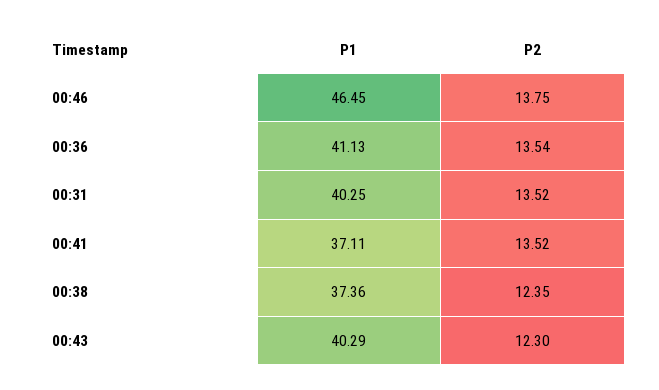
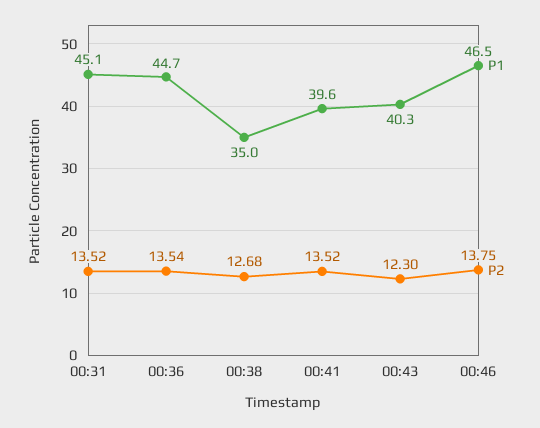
  {
    "P1": {
      "00:46": 46.45,
-     "00:36": 41.13,
+     "00:36": 44.7,
-     "00:31": 40.25,
+     "00:31": 45.1,
-     "00:41": 37.11,
+     "00:41": 39.6,
-     "00:38": 37.36,
+     "00:38": 35,
      "00:43": 40.29
    },
    "P2": {
      "00:46": 13.75,
      "00:36": 13.54,
      "00:31": 13.52,
      "00:41": 13.52,
-     "00:38": 12.35,
+     "00:38": 12.68,
      "00:43": 12.3
    }
  }

